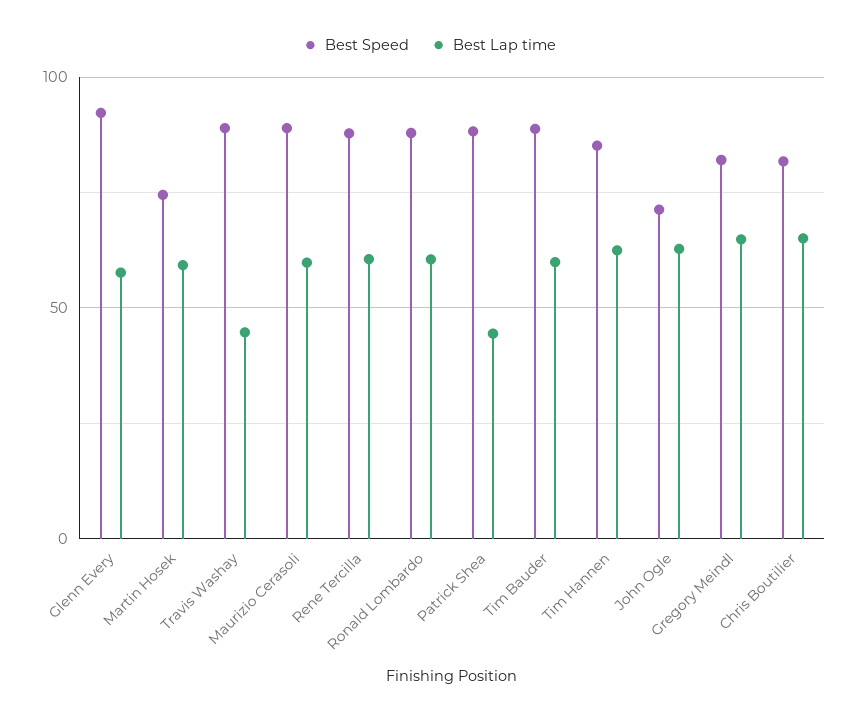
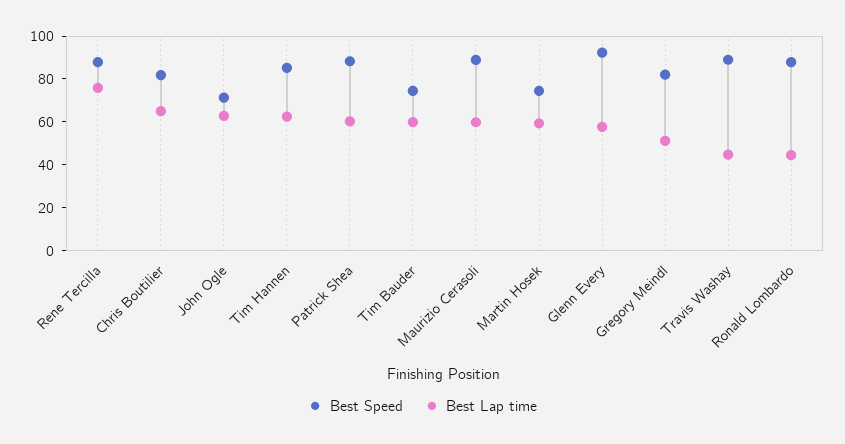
  {
    "Best Speed": {
      "Glenn Every": 90,
      "Martin Hosek": 75,
      "Travis Washay": 90,
      "Maurizio Cerasoli": 90,
      "Rene Tercilla": 90,
      "Ronald Lombardo": 90,
      "Patrick Shea": 90,
-     "Tim Bauder": 90,
+     "Tim Bauder": 75,
      "Tim Hannen": 85,
      "John Ogle": 70,
      "Gregory Meindl": 80,
      "Chris Boutilier": 80
    },
    "Best Lap time": {
      "Glenn Every": 60,
      "Martin Hosek": 60,
      "Travis Washay": 45,
      "Maurizio Cerasoli": 60,
-     "Rene Tercilla": 60,
+     "Rene Tercilla": 75,
-     "Ronald Lombardo": 60,
+     "Ronald Lombardo": 45,
-     "Patrick Shea": 45,
+     "Patrick Shea": 60,
      "Tim Bauder": 60,
      "Tim Hannen": 60,
      "John Ogle": 65,
-     "Gregory Meindl": 65,
+     "Gregory Meindl": 50,
      "Chris Boutilier": 65
    }
  }

